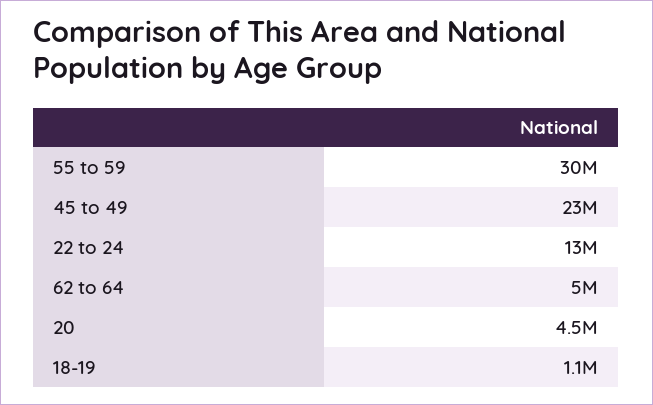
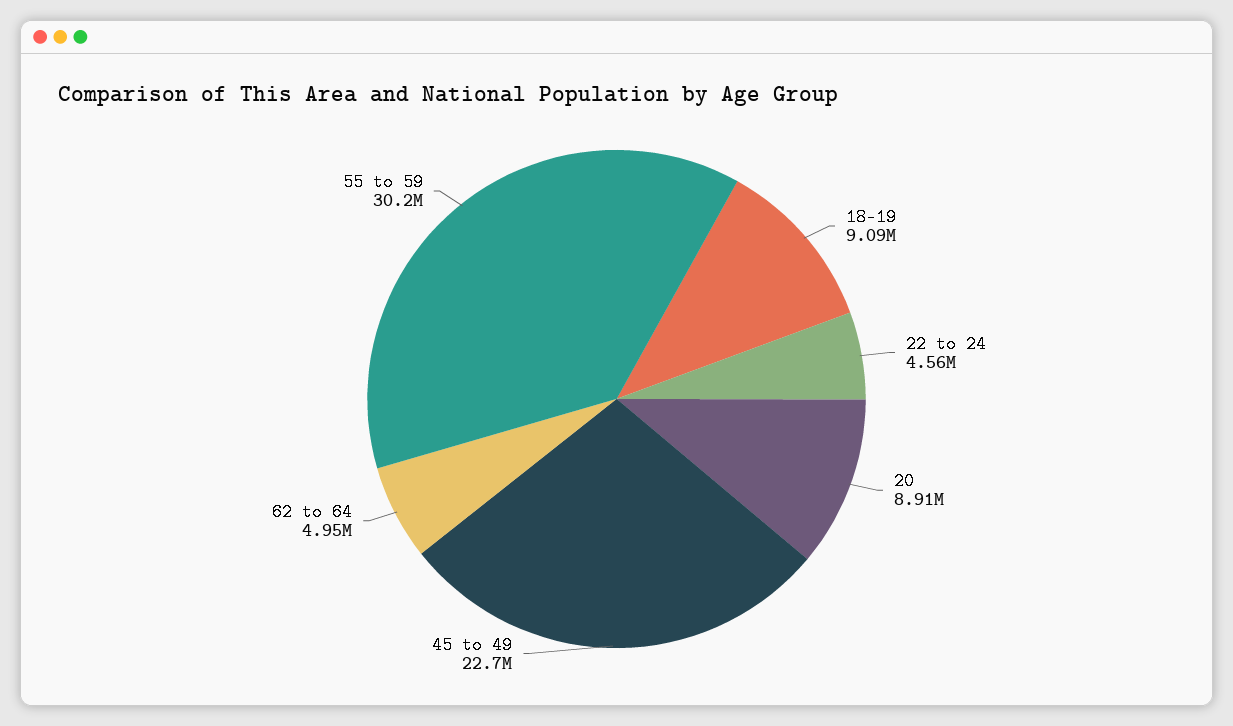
  {
    "55 to 59": 30200000,
    "45 to 49": 22700000,
-   "22 to 24": 13000000,
+   "22 to 24": 4560000,
    "62 to 64": 4950000,
-   "20": 4500000,
+   "20": 8910000,
-   "18-19": 1100000
+   "18-19": 9090000
  }

